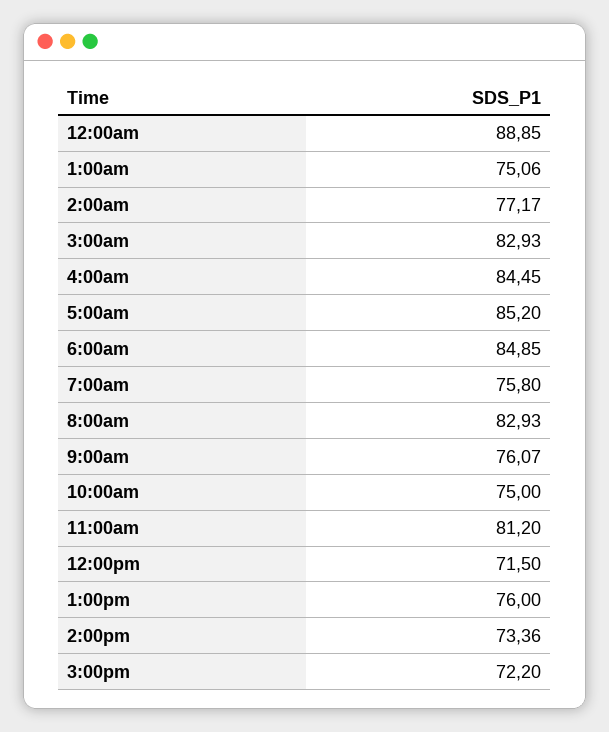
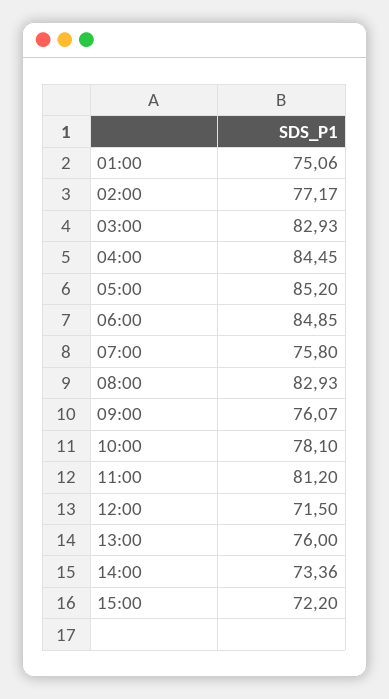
  {
-   "12:00am": 88.85,
    "1:00am": 75.06,
    "2:00am": 77.17,
    "3:00am": 82.93,
    "4:00am": 84.45,
    "5:00am": 85.2,
    "6:00am": 84.85,
    "7:00am": 75.8,
    "8:00am": 82.93,
    "9:00am": 76.07,
-   "10:00am": 75,
+   "10:00am": 78.1,
    "11:00am": 81.2,
    "12:00pm": 71.5,
    "1:00pm": 76,
    "2:00pm": 73.36,
    "3:00pm": 72.2
  }

